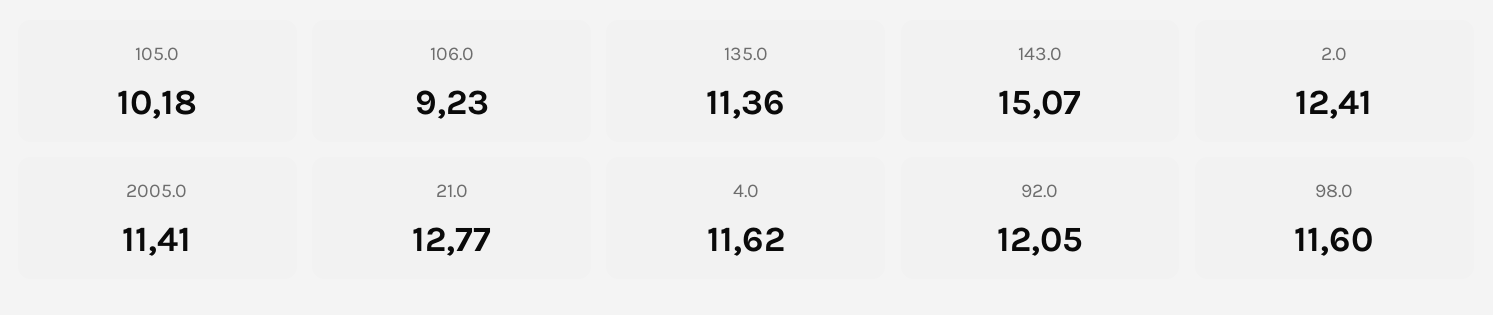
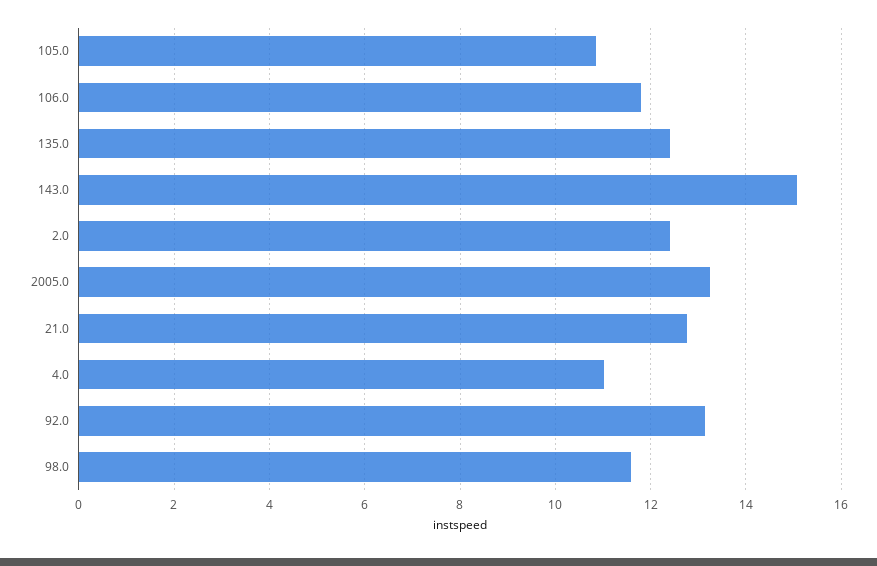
  {
-   "105.0": 10.18,
+   "105.0": 10.8,
-   "106.0": 9.23,
+   "106.0": 11.8,
-   "135.0": 11.36,
+   "135.0": 12.4,
    "143.0": 15.07,
    "2.0": 12.41,
-   "2005.0": 11.41,
+   "2005.0": 13.2,
    "21.0": 12.77,
-   "4.0": 11.62,
+   "4.0": 11,
-   "92.0": 12.05,
+   "92.0": 13.2,
    "98.0": 11.6
  }

